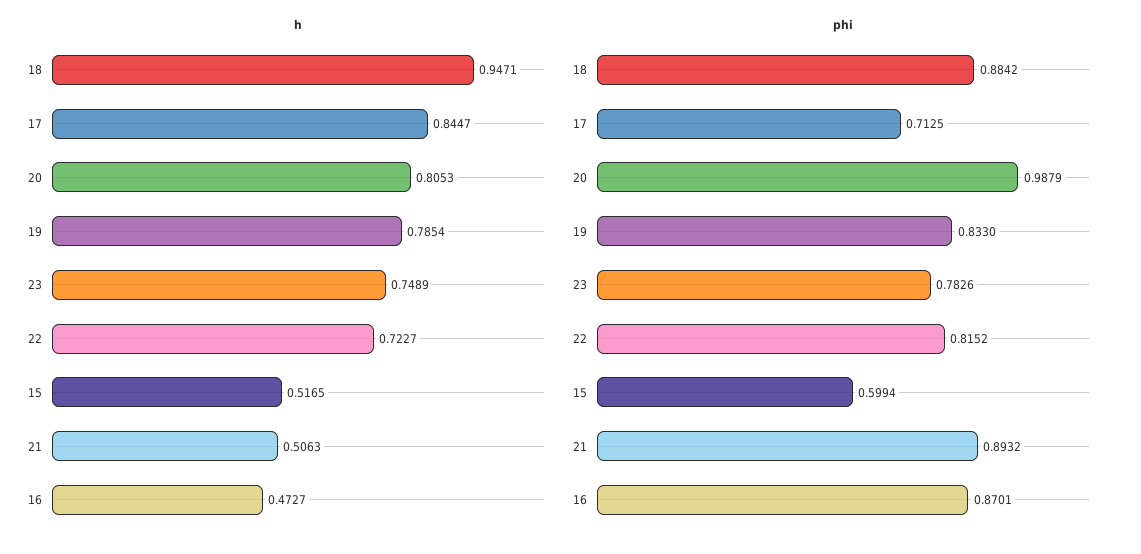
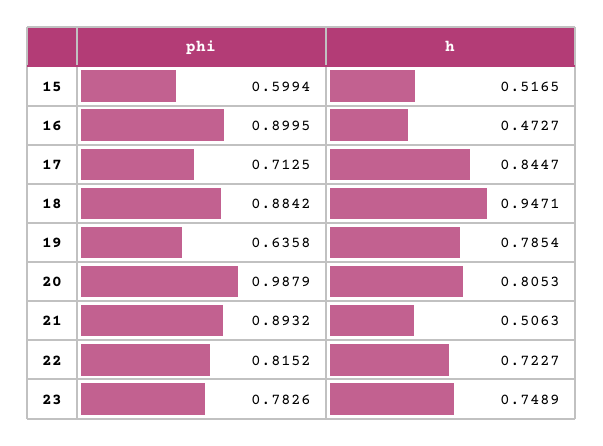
  {
    "h": {
      "18": 0.9471,
      "17": 0.8447,
      "20": 0.8053,
      "19": 0.7854,
      "23": 0.7489,
      "22": 0.7227,
      "15": 0.5165,
      "21": 0.5063,
      "16": 0.4727
    },
    "phi": {
      "18": 0.8842,
      "17": 0.7125,
      "20": 0.9879,
-     "19": 0.833,
+     "19": 0.6358,
      "23": 0.7826,
      "22": 0.8152,
      "15": 0.5994,
      "21": 0.8932,
-     "16": 0.8701
+     "16": 0.8995
    }
  }

